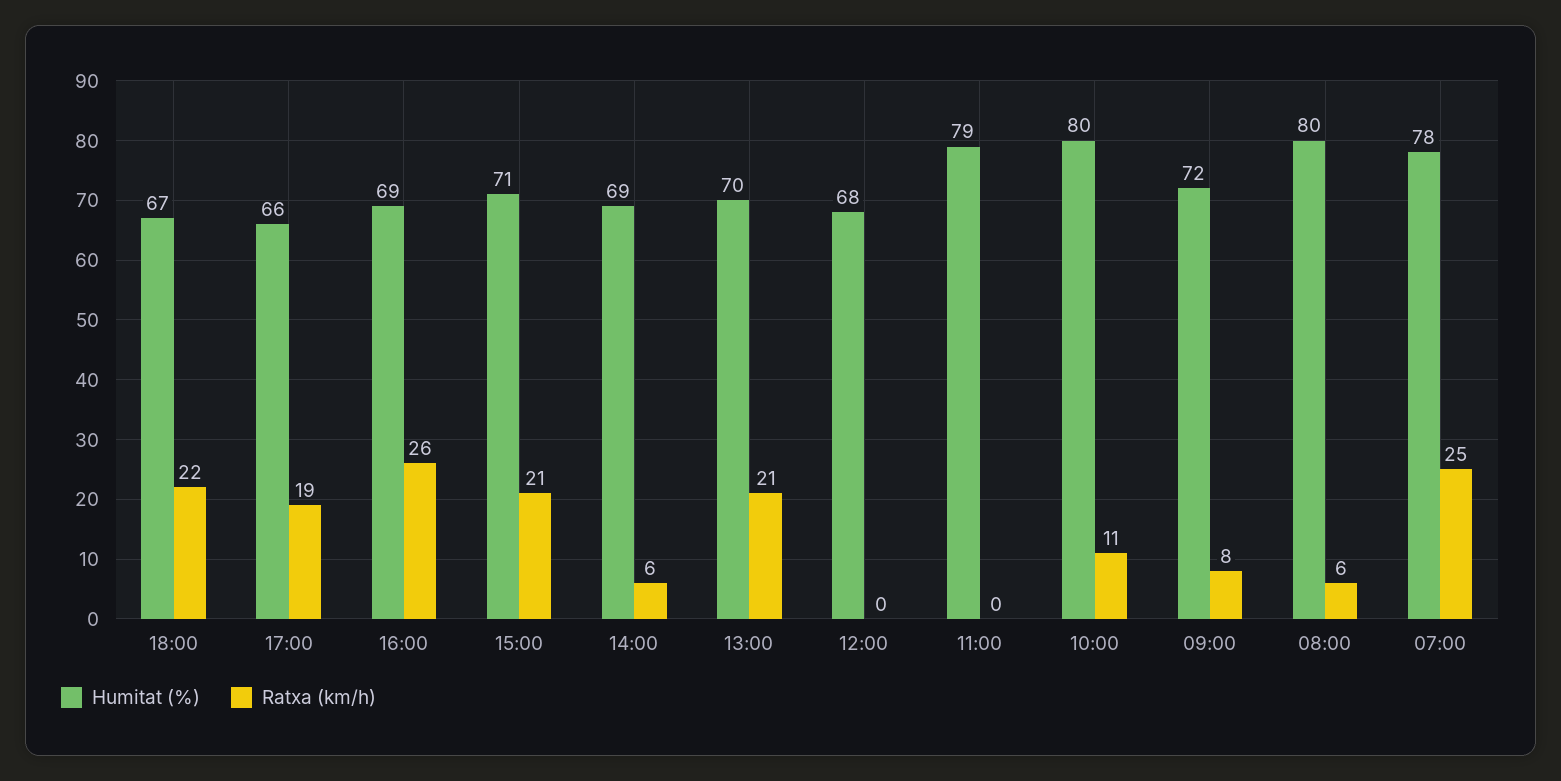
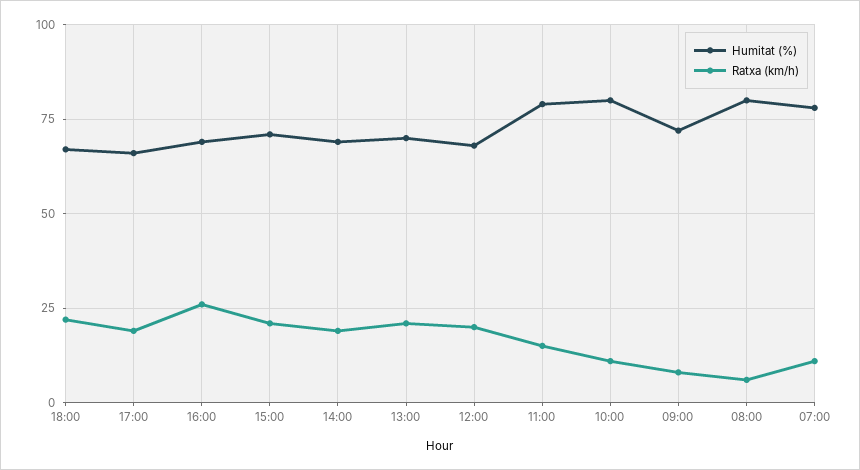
  {
    "Humitat (%)": {
      "18:00": 67,
      "17:00": 66,
      "16:00": 69,
      "15:00": 71,
      "14:00": 69,
      "13:00": 70,
      "12:00": 68,
      "11:00": 79,
      "10:00": 80,
      "09:00": 72,
      "08:00": 80,
      "07:00": 78
    },
    "Ratxa (km/h)": {
      "18:00": 22,
      "17:00": 19,
      "16:00": 26,
      "15:00": 21,
-     "14:00": 6,
+     "14:00": 20,
      "13:00": 21,
-     "12:00": 0,
+     "12:00": 20,
-     "11:00": 0,
+     "11:00": 15,
      "10:00": 11,
      "09:00": 8,
      "08:00": 6,
-     "07:00": 25
+     "07:00": 10
    }
  }

